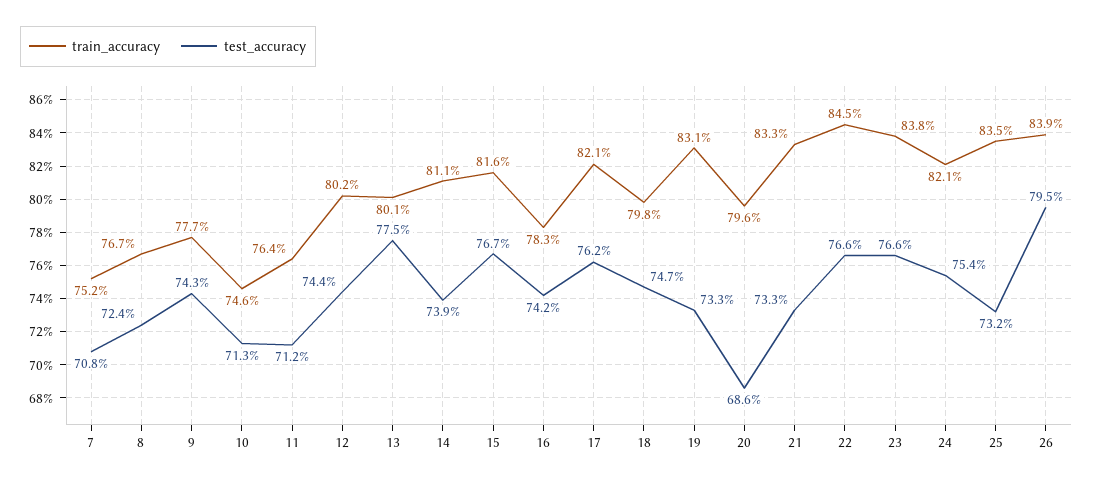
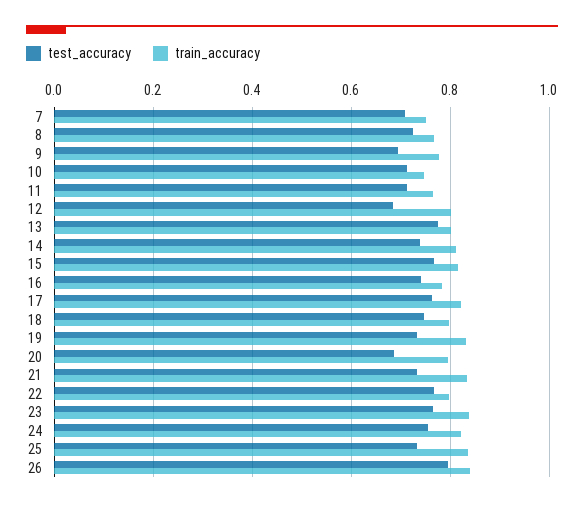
  {
    "train_accuracy": {
      "7": 0.752,
      "8": 0.767,
      "9": 0.777,
      "10": 0.746,
      "11": 0.764,
      "12": 0.802,
      "13": 0.801,
      "14": 0.811,
      "15": 0.816,
      "16": 0.783,
      "17": 0.821,
      "18": 0.798,
      "19": 0.831,
      "20": 0.796,
      "21": 0.833,
-     "22": 0.845,
+     "22": 0.8,
      "23": 0.838,
      "24": 0.821,
      "25": 0.835,
      "26": 0.839
    },
    "test_accuracy": {
      "7": 0.708,
      "8": 0.724,
-     "9": 0.743,
+     "9": 0.7,
      "10": 0.713,
      "11": 0.712,
-     "12": 0.744,
+     "12": 0.68,
      "13": 0.775,
      "14": 0.739,
      "15": 0.767,
      "16": 0.742,
      "17": 0.762,
      "18": 0.747,
      "19": 0.733,
      "20": 0.686,
      "21": 0.733,
      "22": 0.766,
      "23": 0.766,
      "24": 0.754,
      "25": 0.732,
      "26": 0.795
    }
  }

